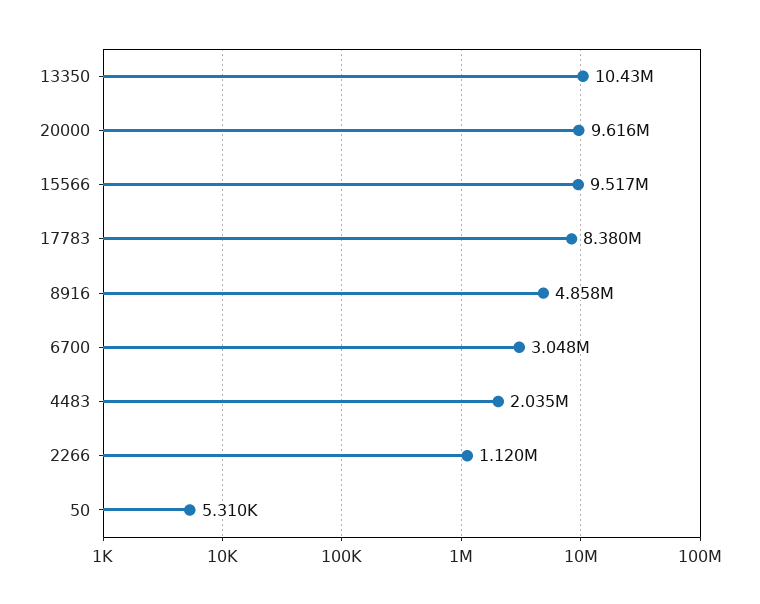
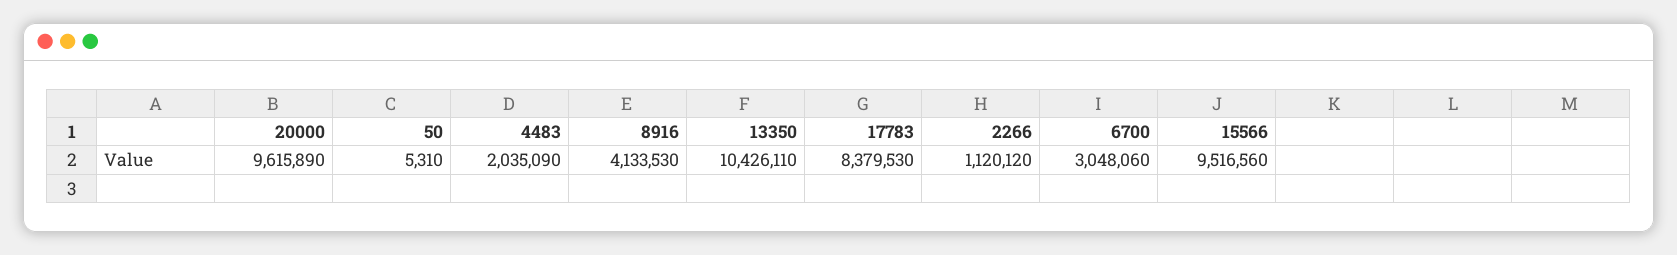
  {
    "13350": 10426110,
    "20000": 9615890,
    "15566": 9516560,
    "17783": 8379530,
-   "8916": 4858000,
+   "8916": 4133530,
    "6700": 3048060,
    "4483": 2035090,
    "2266": 1120120,
    "50": 5310
  }

